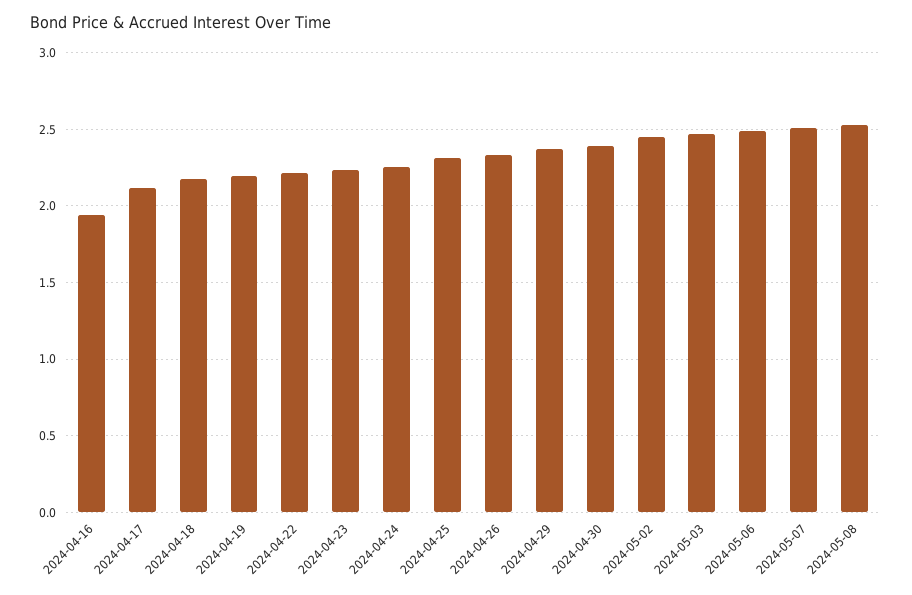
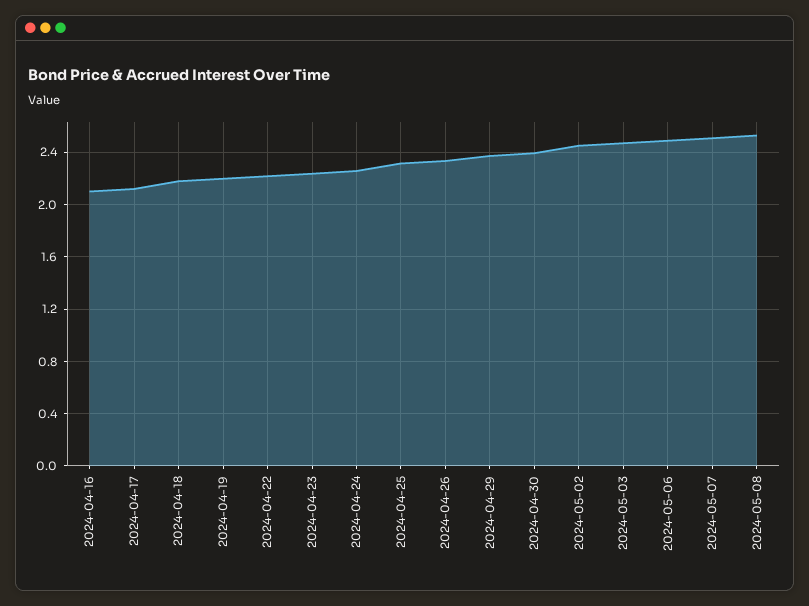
  {
-   "2024-04-16": 1.95,
+   "2024-04-16": 2.1,
    "2024-04-17": 2.1,
    "2024-04-18": 2.2,
    "2024-04-19": 2.2,
    "2024-04-22": 2.2,
    "2024-04-23": 2.25,
    "2024-04-24": 2.25,
    "2024-04-25": 2.3,
    "2024-04-26": 2.35,
    "2024-04-29": 2.35,
    "2024-04-30": 2.4,
    "2024-05-02": 2.45,
    "2024-05-03": 2.45,
    "2024-05-06": 2.5,
    "2024-05-07": 2.5,
    "2024-05-08": 2.55
  }

